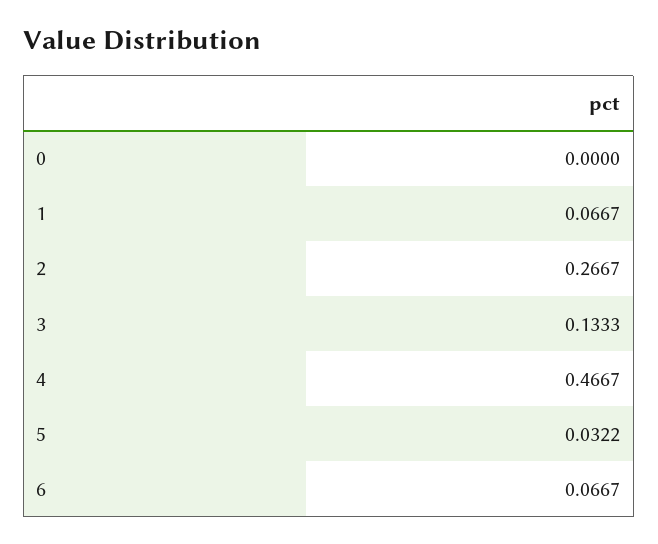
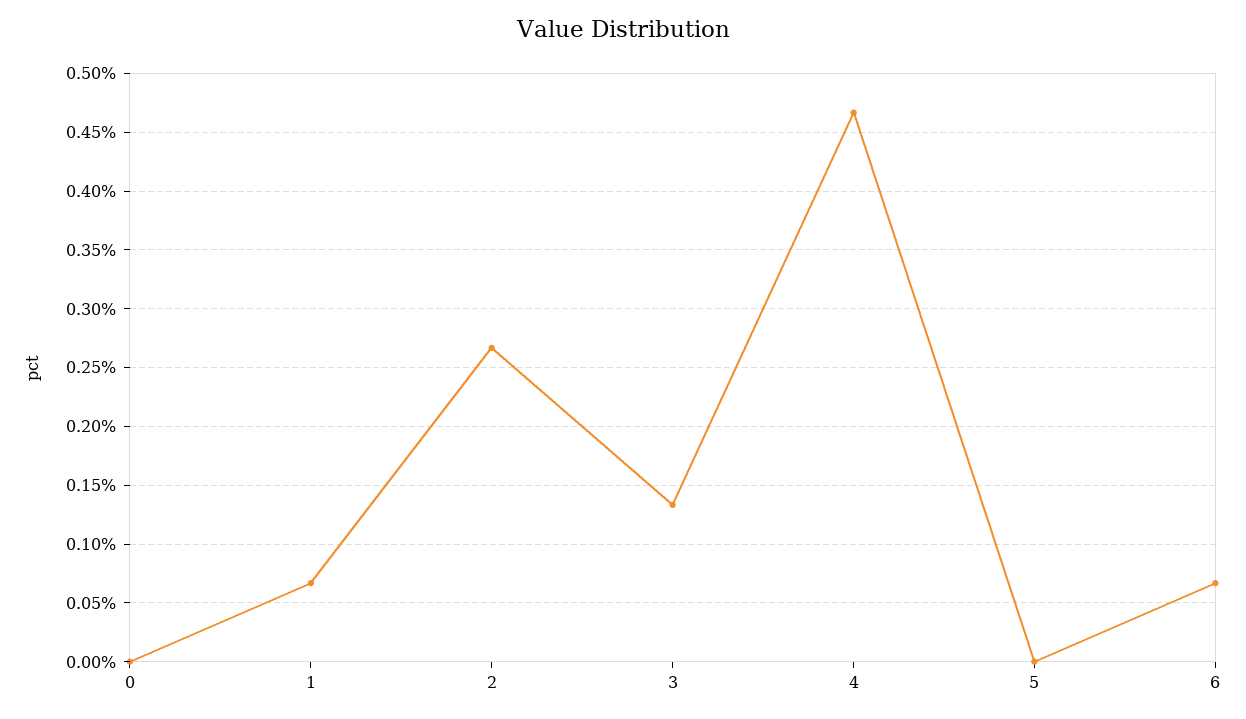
  {
    "0": 0,
    "1": 0.0667,
    "2": 0.2667,
    "3": 0.1333,
    "4": 0.4667,
-   "5": 0.0322,
+   "5": 0,
    "6": 0.0667
  }

